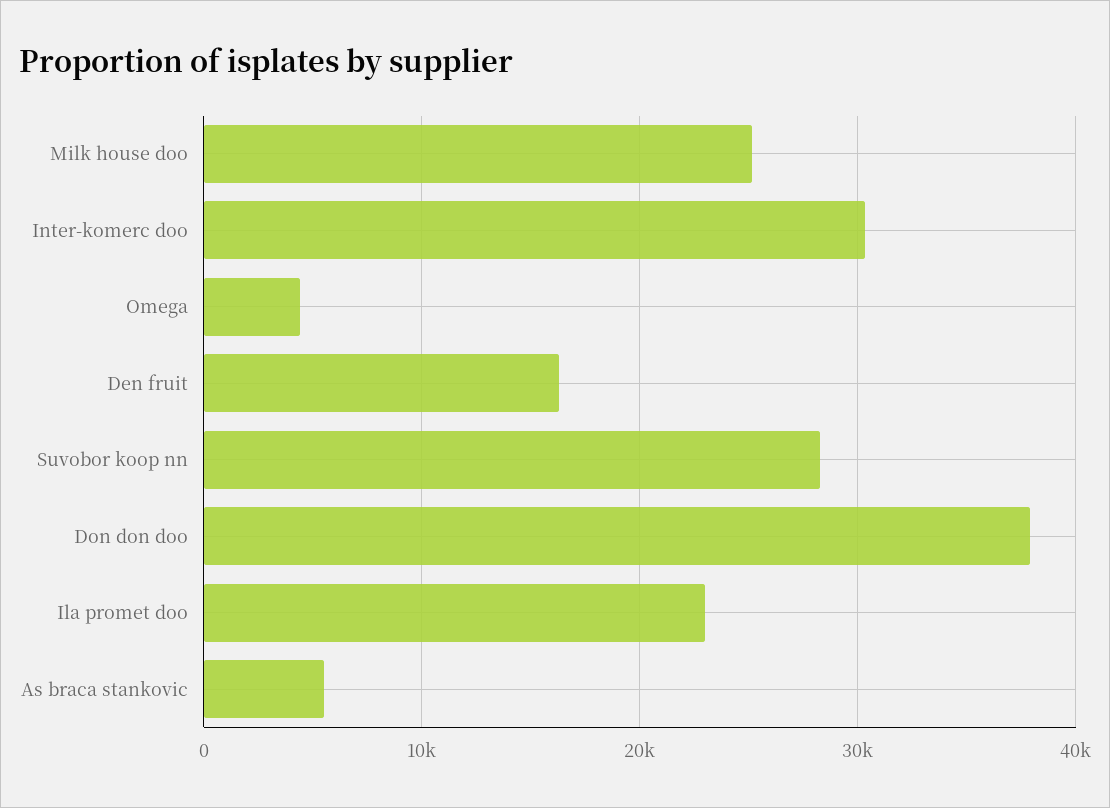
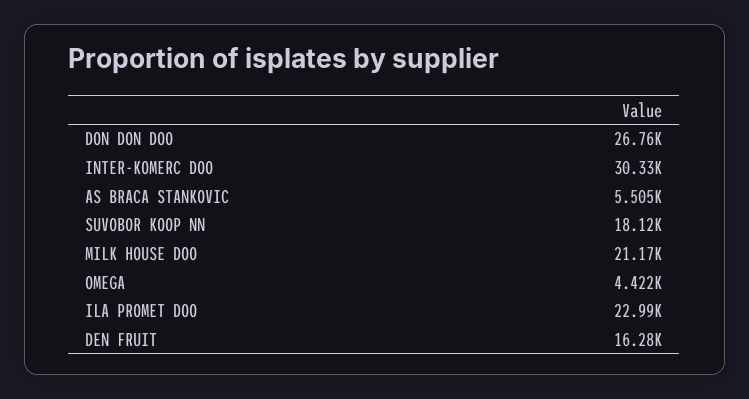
  {
-   "Milk house doo": 25000,
+   "Milk house doo": 21170,
    "Inter-komerc doo": 30330,
    "Omega": 4422,
    "Den fruit": 16280,
-   "Suvobor koop nn": 28000,
+   "Suvobor koop nn": 18120,
-   "Don don doo": 38000,
+   "Don don doo": 26760,
    "Ila promet doo": 22990,
    "As braca stankovic": 5505
  }

